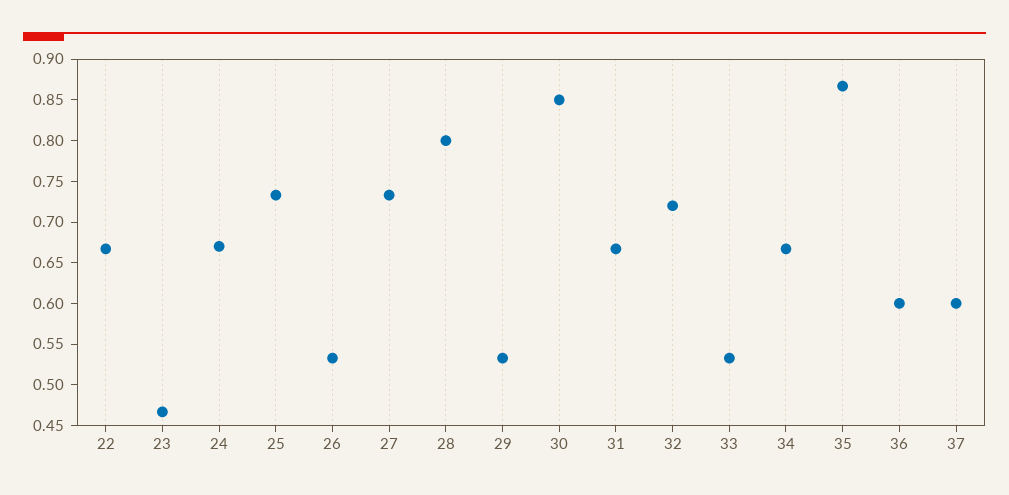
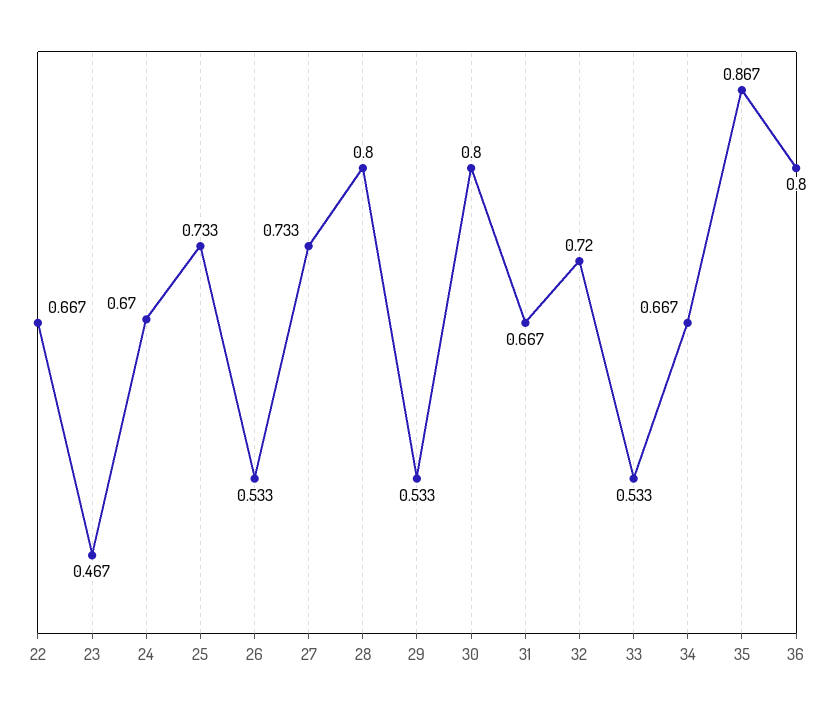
  {
    "22": 0.667,
    "23": 0.467,
    "24": 0.67,
    "25": 0.733,
    "26": 0.533,
    "27": 0.733,
    "28": 0.8,
    "29": 0.533,
-   "30": 0.85,
+   "30": 0.8,
    "31": 0.667,
    "32": 0.72,
    "33": 0.533,
    "34": 0.667,
    "35": 0.867,
-   "36": 0.6,
+   "36": 0.8
-   "37": 0.6
  }

